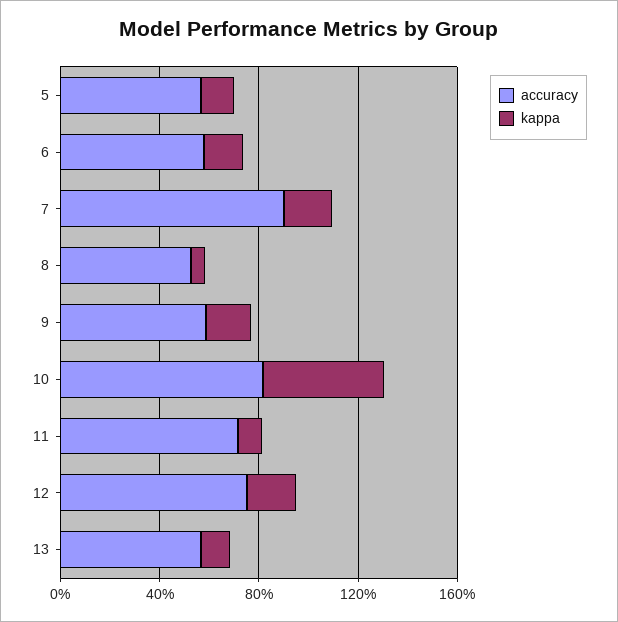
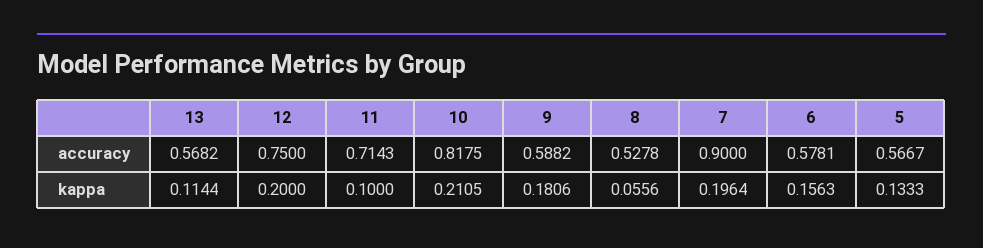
  {
    "accuracy": {
      "5": 0.5667,
      "6": 0.5781,
      "7": 0.9,
      "8": 0.5278,
      "9": 0.5882,
      "10": 0.8175,
      "11": 0.7143,
      "12": 0.75,
      "13": 0.5682
    },
    "kappa": {
      "5": 0.1333,
      "6": 0.1563,
      "7": 0.1964,
      "8": 0.0556,
      "9": 0.1806,
-     "10": 0.5,
+     "10": 0.2105,
      "11": 0.1,
      "12": 0.2,
      "13": 0.1144
    }
  }

